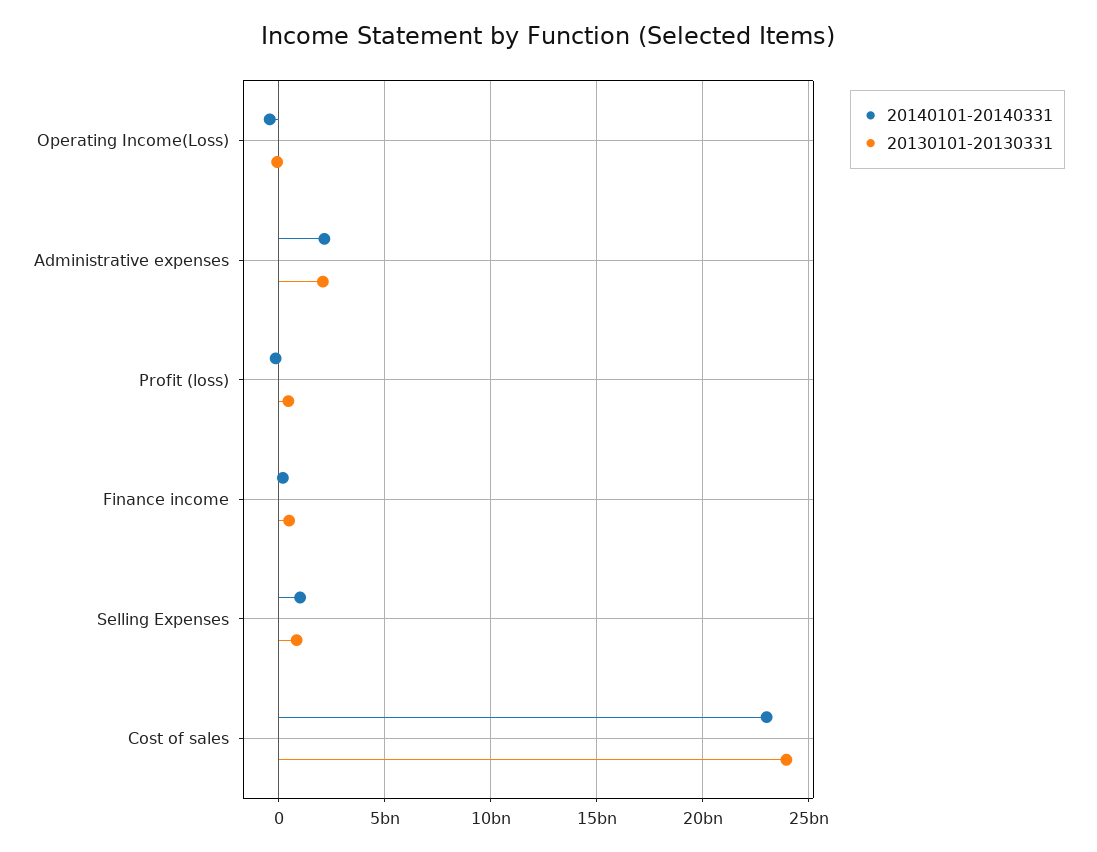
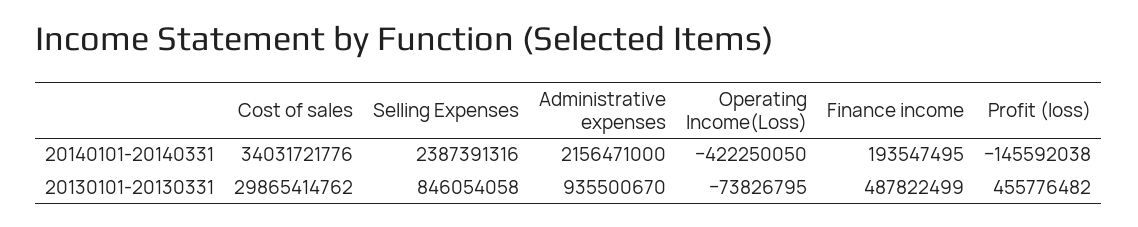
  {
    "20140101-20140331": {
      "Operating Income(Loss)": -422250050,
      "Administrative expenses": 2156471000,
      "Profit (loss)": -145592038,
      "Finance income": 193547495,
-     "Selling Expenses": 1000000000,
+     "Selling Expenses": 2387391316,
-     "Cost of sales": 23000000000
+     "Cost of sales": 34031721776
    },
    "20130101-20130331": {
      "Operating Income(Loss)": -73826795,
-     "Administrative expenses": 2000000000,
+     "Administrative expenses": 935500670,
      "Profit (loss)": 455776482,
      "Finance income": 487822499,
      "Selling Expenses": 846054058,
-     "Cost of sales": 24000000000
+     "Cost of sales": 29865414762
    }
  }

